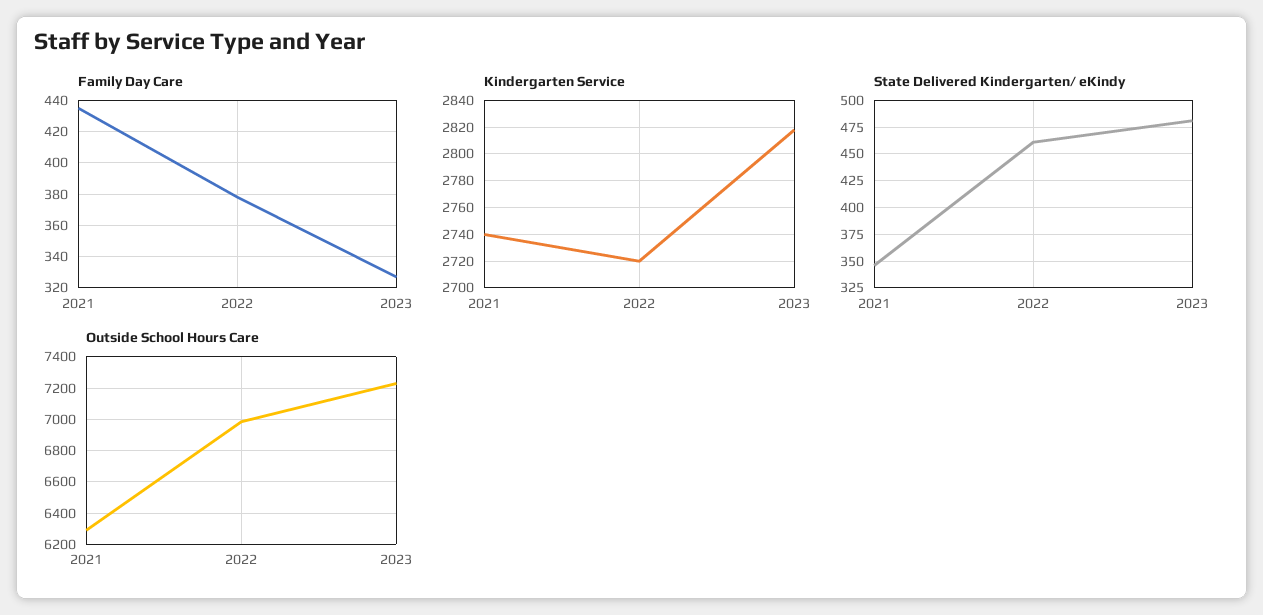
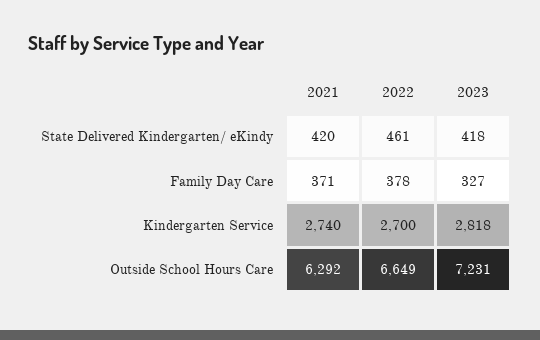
  {
    "Family Day Care": {
-     "2021": 435,
+     "2021": 371,
      "2022": 378,
      "2023": 327
    },
    "Kindergarten Service": {
      "2021": 2740,
-     "2022": 2720,
+     "2022": 2700,
      "2023": 2818
    },
    "State Delivered Kindergarten/ eKindy": {
-     "2021": 350,
+     "2021": 420,
      "2022": 461,
-     "2023": 475
+     "2023": 418
    },
    "Outside School Hours Care": {
      "2021": 6292,
-     "2022": 7000,
+     "2022": 6649,
      "2023": 7231
    }
  }

